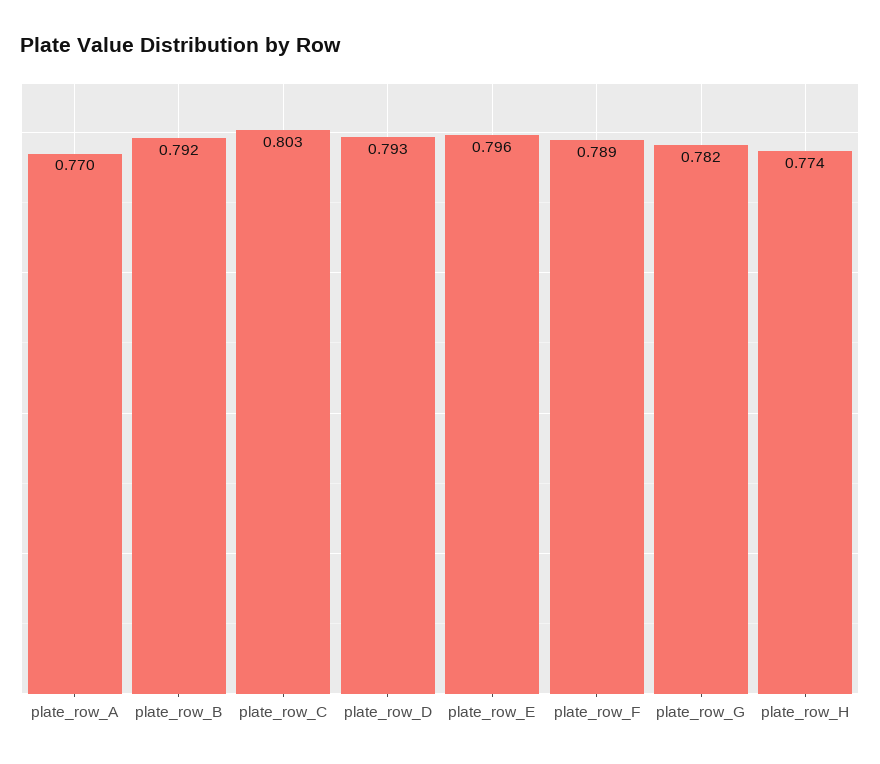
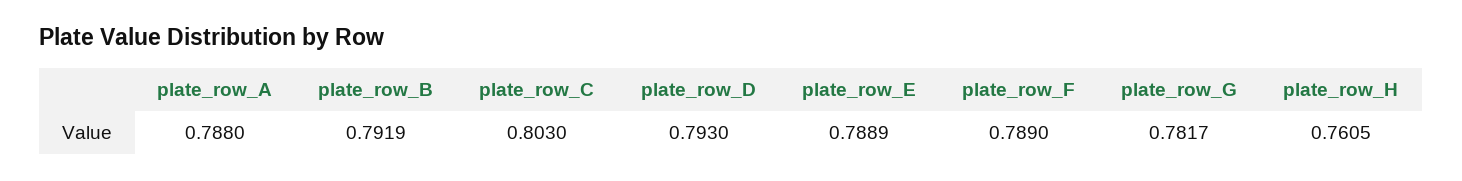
  {
-   "plate_row_A": 0.77,
+   "plate_row_A": 0.788,
    "plate_row_B": 0.7919,
    "plate_row_C": 0.803,
    "plate_row_D": 0.793,
-   "plate_row_E": 0.796,
+   "plate_row_E": 0.7889,
    "plate_row_F": 0.789,
    "plate_row_G": 0.7817,
-   "plate_row_H": 0.774
+   "plate_row_H": 0.7605
  }

